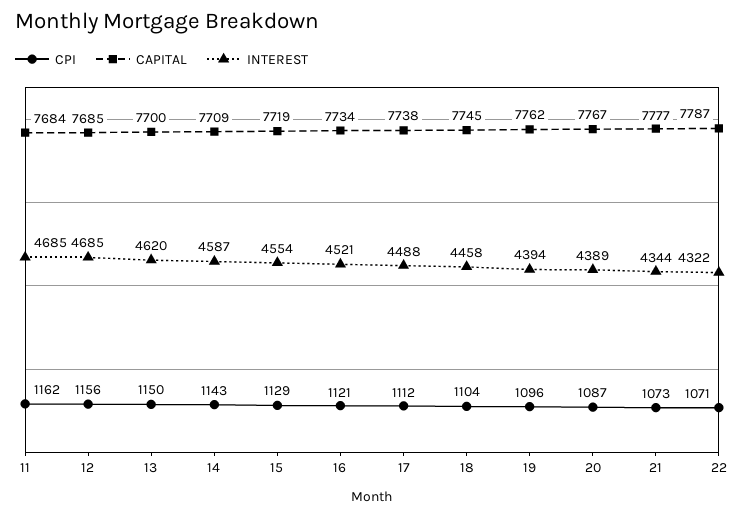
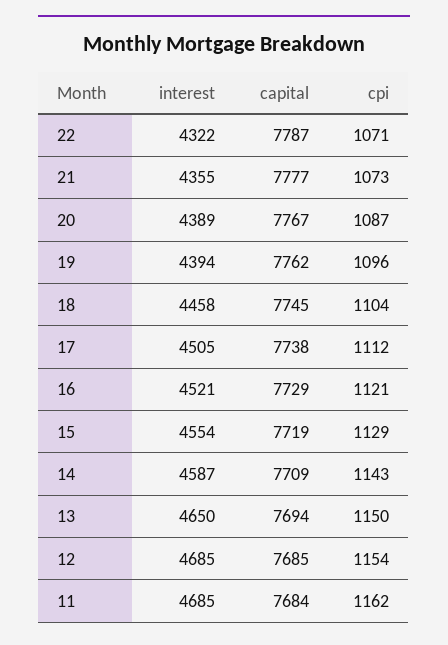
  {
    "CPI": {
      "11": 1162,
-     "12": 1156,
+     "12": 1154,
      "13": 1150,
      "14": 1143,
      "15": 1129,
      "16": 1121,
      "17": 1112,
      "18": 1104,
      "19": 1096,
      "20": 1087,
      "21": 1073,
      "22": 1071
    },
    "CAPITAL": {
      "11": 7684,
      "12": 7685,
-     "13": 7700,
+     "13": 7694,
      "14": 7709,
      "15": 7719,
-     "16": 7734,
+     "16": 7729,
      "17": 7738,
      "18": 7745,
      "19": 7762,
      "20": 7767,
      "21": 7777,
      "22": 7787
    },
    "INTEREST": {
      "11": 4685,
      "12": 4685,
-     "13": 4620,
+     "13": 4650,
      "14": 4587,
      "15": 4554,
      "16": 4521,
-     "17": 4488,
+     "17": 4505,
      "18": 4458,
      "19": 4394,
      "20": 4389,
-     "21": 4344,
+     "21": 4355,
      "22": 4322
    }
  }

